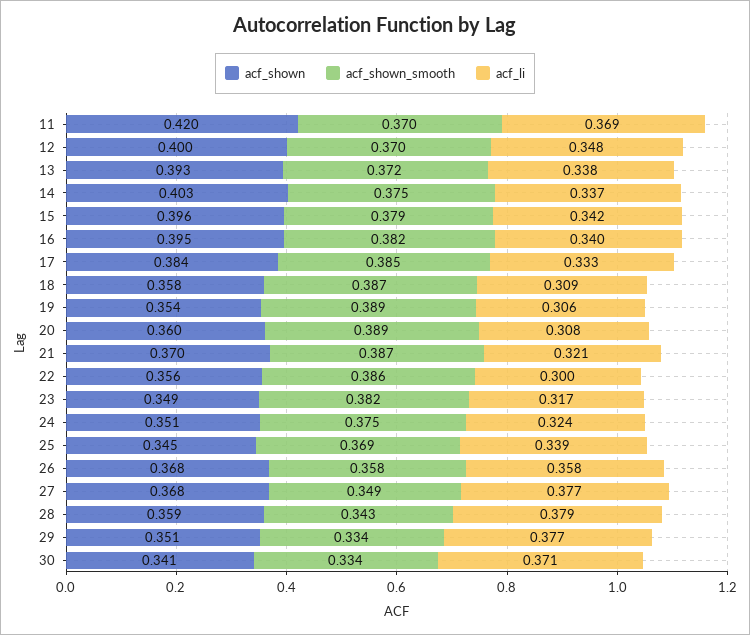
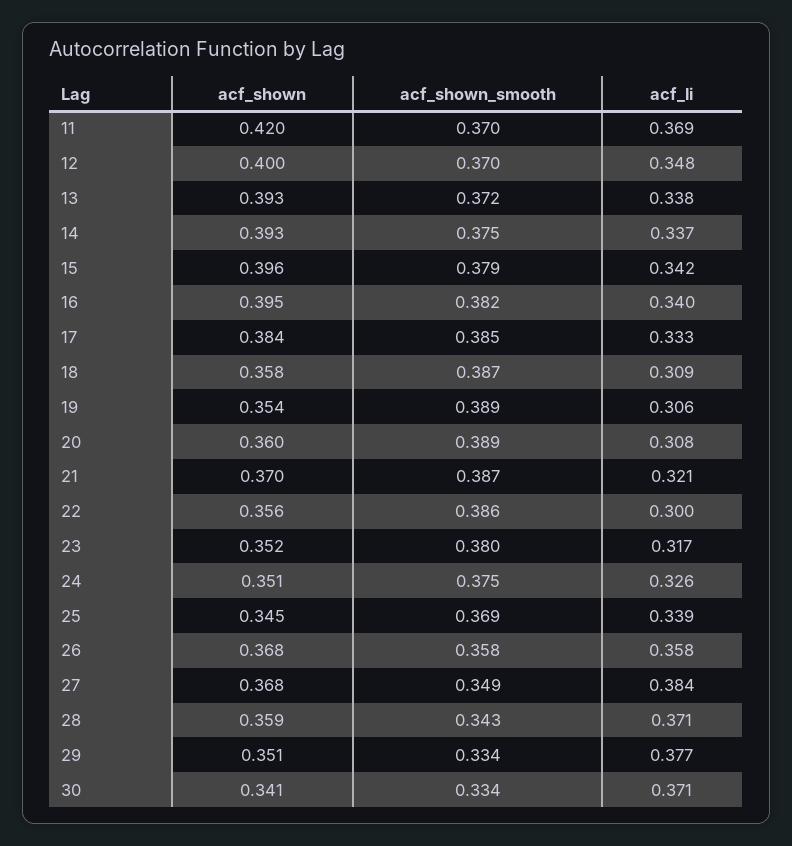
  {
    "acf_shown": {
      "11": 0.42,
      "12": 0.4,
      "13": 0.393,
-     "14": 0.403,
+     "14": 0.393,
      "15": 0.396,
      "16": 0.395,
      "17": 0.384,
      "18": 0.358,
      "19": 0.354,
      "20": 0.36,
      "21": 0.37,
      "22": 0.356,
-     "23": 0.349,
+     "23": 0.352,
      "24": 0.351,
      "25": 0.345,
      "26": 0.368,
      "27": 0.368,
      "28": 0.359,
      "29": 0.351,
      "30": 0.341
    },
    "acf_shown_smooth": {
      "11": 0.37,
      "12": 0.37,
      "13": 0.372,
      "14": 0.375,
      "15": 0.379,
      "16": 0.382,
      "17": 0.385,
      "18": 0.387,
      "19": 0.389,
      "20": 0.389,
      "21": 0.387,
      "22": 0.386,
-     "23": 0.382,
+     "23": 0.38,
      "24": 0.375,
      "25": 0.369,
      "26": 0.358,
      "27": 0.349,
      "28": 0.343,
      "29": 0.334,
      "30": 0.334
    },
    "acf_li": {
      "11": 0.369,
      "12": 0.348,
      "13": 0.338,
      "14": 0.337,
      "15": 0.342,
      "16": 0.34,
      "17": 0.333,
      "18": 0.309,
      "19": 0.306,
      "20": 0.308,
      "21": 0.321,
      "22": 0.3,
      "23": 0.317,
-     "24": 0.324,
+     "24": 0.326,
      "25": 0.339,
      "26": 0.358,
-     "27": 0.377,
+     "27": 0.384,
-     "28": 0.379,
+     "28": 0.371,
      "29": 0.377,
      "30": 0.371
    }
  }

